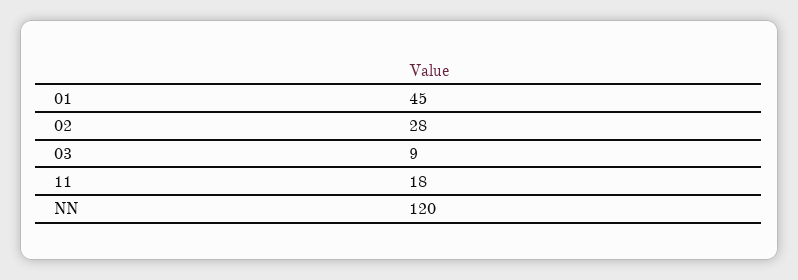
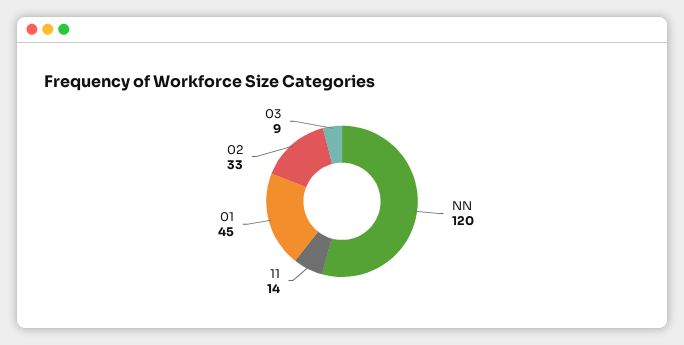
  {
    "01": 45,
-   "02": 28,
+   "02": 33,
    "03": 9,
-   "11": 18,
+   "11": 14,
    "NN": 120
  }

